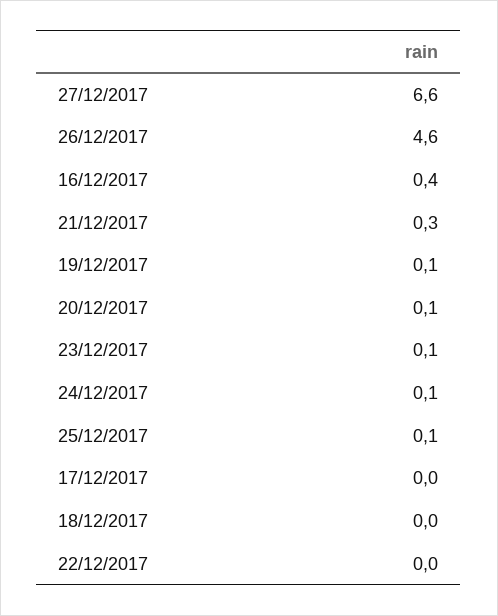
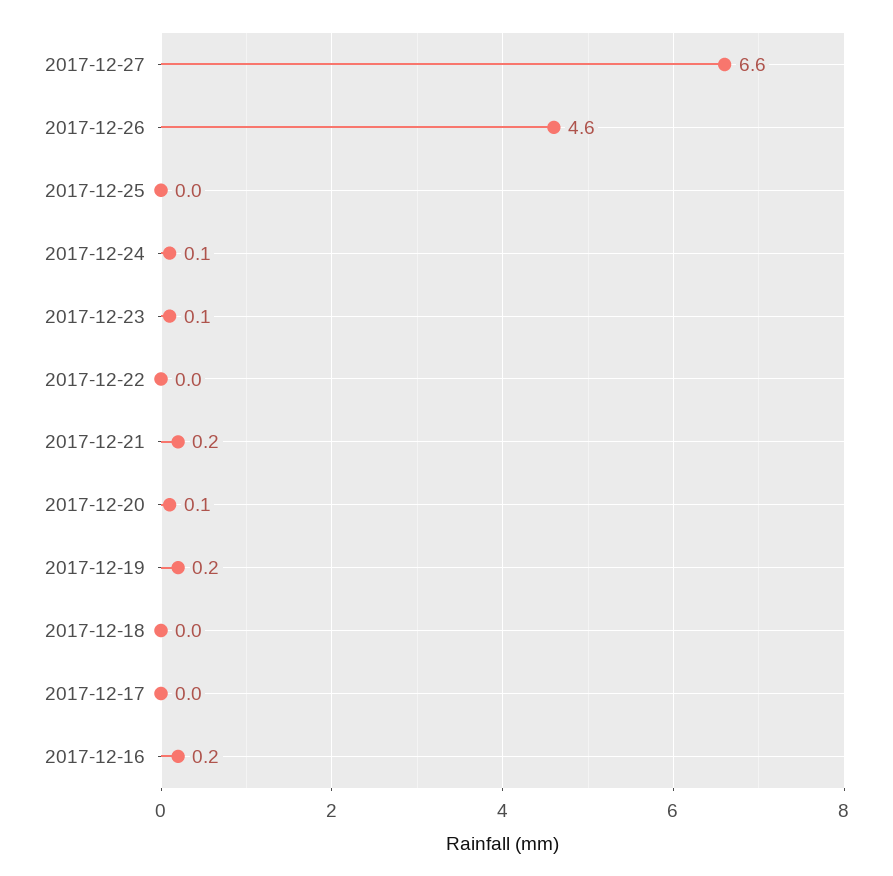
  {
    "27/12/2017": 6.6,
    "26/12/2017": 4.6,
-   "16/12/2017": 0.4,
+   "16/12/2017": 0.2,
-   "21/12/2017": 0.3,
+   "21/12/2017": 0.2,
-   "19/12/2017": 0.1,
+   "19/12/2017": 0.2,
    "20/12/2017": 0.1,
    "23/12/2017": 0.1,
    "24/12/2017": 0.1,
-   "25/12/2017": 0.1,
+   "25/12/2017": 0,
    "17/12/2017": 0,
    "18/12/2017": 0,
    "22/12/2017": 0
  }

